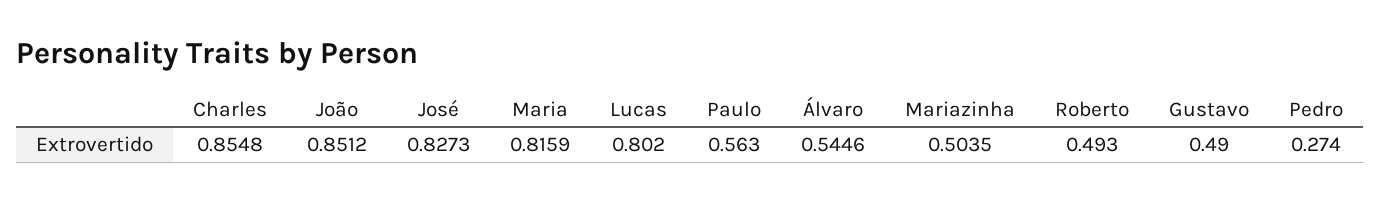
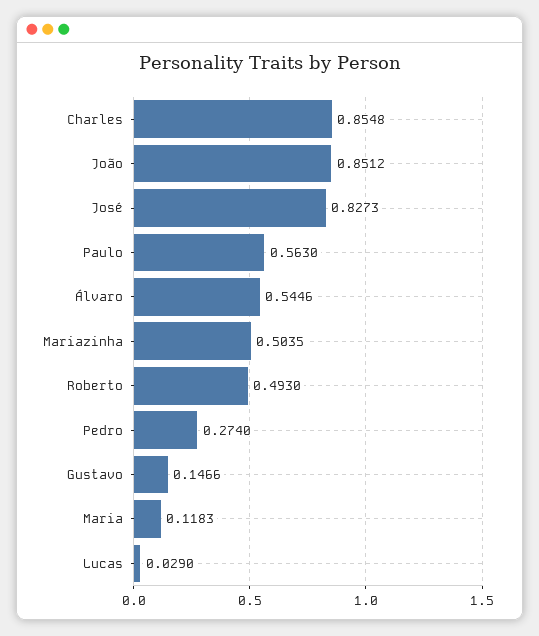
  {
    "Charles": 0.8548,
    "João": 0.8512,
    "José": 0.8273,
-   "Maria": 0.8159,
+   "Maria": 0.1183,
-   "Lucas": 0.802,
+   "Lucas": 0.029,
    "Paulo": 0.563,
    "Álvaro": 0.5446,
    "Mariazinha": 0.5035,
    "Roberto": 0.493,
-   "Gustavo": 0.49,
+   "Gustavo": 0.1466,
    "Pedro": 0.274
  }

